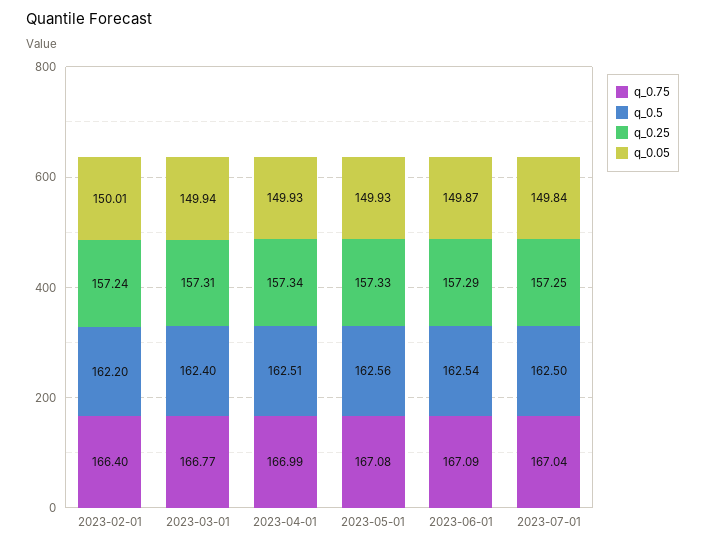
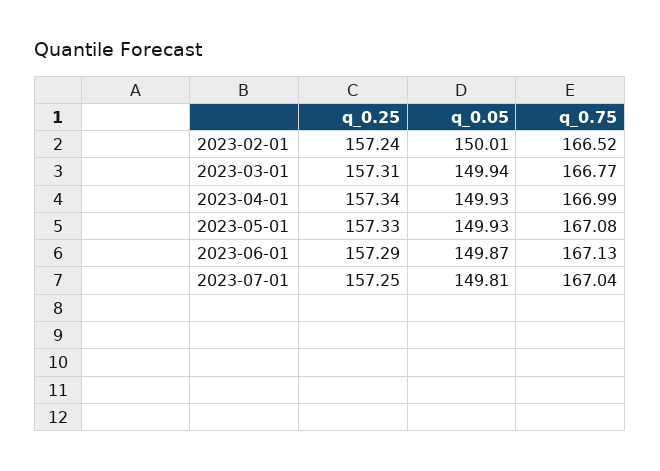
  {
    "q_0.75": {
-     "2023-02-01": 166.4,
+     "2023-02-01": 166.52,
      "2023-03-01": 166.77,
      "2023-04-01": 166.99,
      "2023-05-01": 167.08,
-     "2023-06-01": 167.09,
+     "2023-06-01": 167.13,
      "2023-07-01": 167.04
    },
-   "q_0.5": {
-     "2023-02-01": 162.2,
-     "2023-03-01": 162.4,
-     "2023-04-01": 162.51,
-     "2023-05-01": 162.56,
-     "2023-06-01": 162.54,
-     "2023-07-01": 162.5
-   },
    "q_0.25": {
      "2023-02-01": 157.24,
      "2023-03-01": 157.31,
      "2023-04-01": 157.34,
      "2023-05-01": 157.33,
      "2023-06-01": 157.29,
      "2023-07-01": 157.25
    },
    "q_0.05": {
      "2023-02-01": 150.01,
      "2023-03-01": 149.94,
      "2023-04-01": 149.93,
      "2023-05-01": 149.93,
      "2023-06-01": 149.87,
-     "2023-07-01": 149.84
+     "2023-07-01": 149.81
    }
  }

